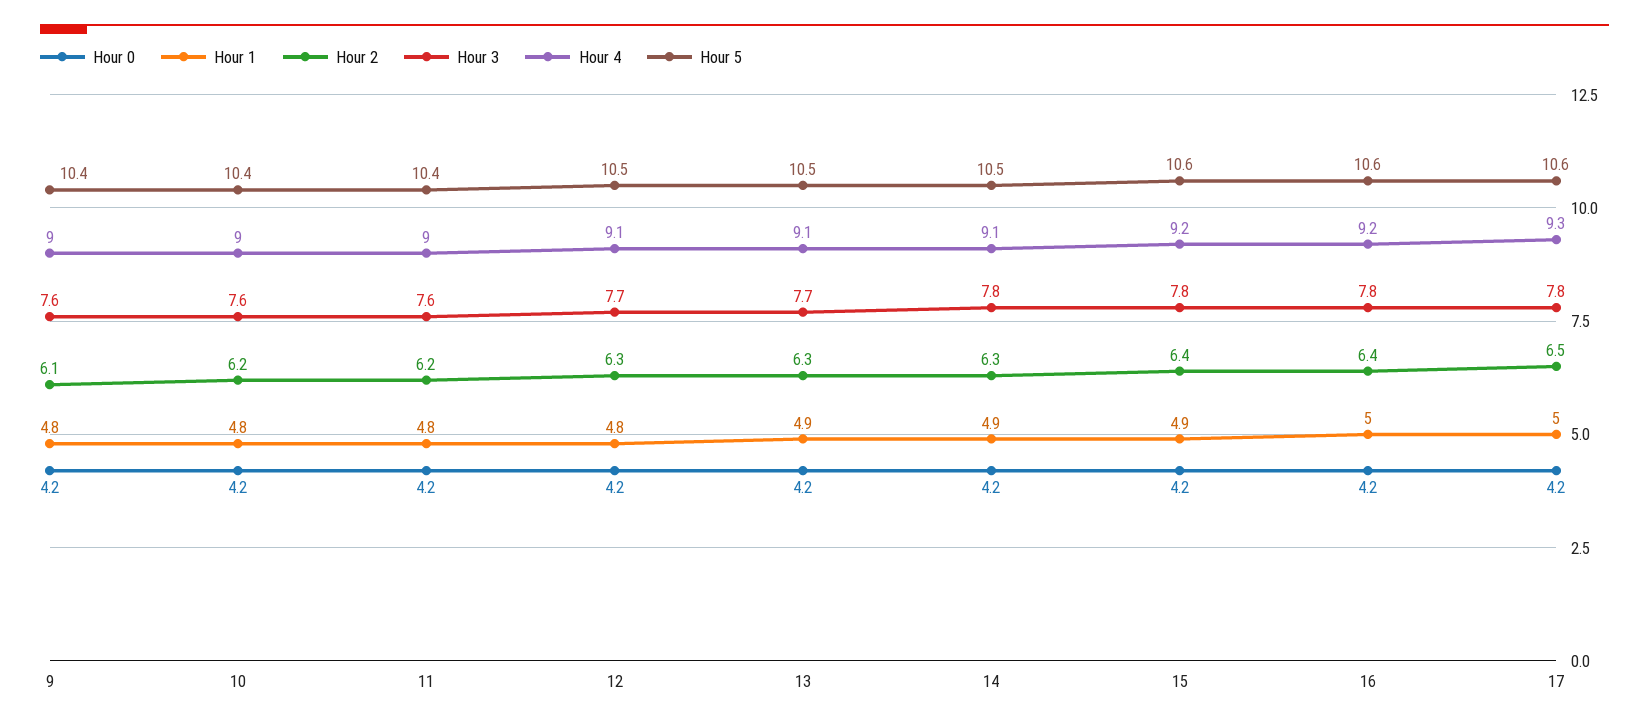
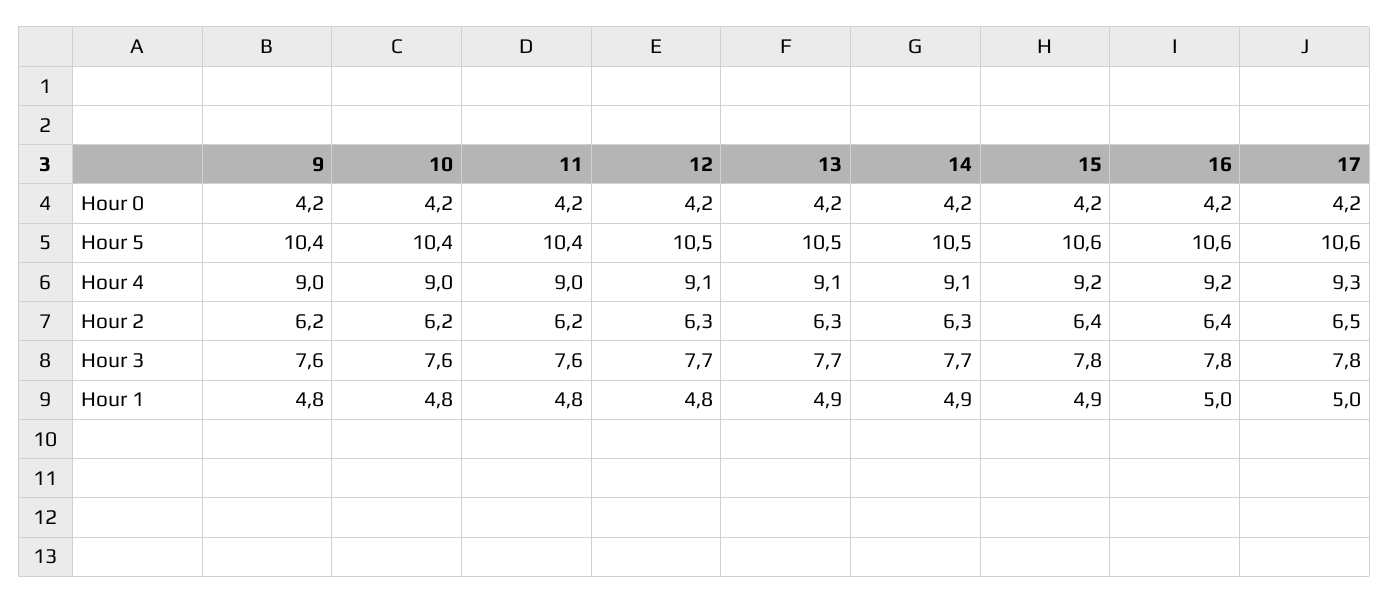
  {
    "Hour 0": {
      "9": 4.2,
      "10": 4.2,
      "11": 4.2,
      "12": 4.2,
      "13": 4.2,
      "14": 4.2,
      "15": 4.2,
      "16": 4.2,
      "17": 4.2
    },
    "Hour 1": {
      "9": 4.8,
      "10": 4.8,
      "11": 4.8,
      "12": 4.8,
      "13": 4.9,
      "14": 4.9,
      "15": 4.9,
      "16": 5,
      "17": 5
    },
    "Hour 2": {
-     "9": 6.1,
+     "9": 6.2,
      "10": 6.2,
      "11": 6.2,
      "12": 6.3,
      "13": 6.3,
      "14": 6.3,
      "15": 6.4,
      "16": 6.4,
      "17": 6.5
    },
    "Hour 3": {
      "9": 7.6,
      "10": 7.6,
      "11": 7.6,
      "12": 7.7,
      "13": 7.7,
-     "14": 7.8,
+     "14": 7.7,
      "15": 7.8,
      "16": 7.8,
      "17": 7.8
    },
    "Hour 4": {
      "9": 9,
      "10": 9,
      "11": 9,
      "12": 9.1,
      "13": 9.1,
      "14": 9.1,
      "15": 9.2,
      "16": 9.2,
      "17": 9.3
    },
    "Hour 5": {
      "9": 10.4,
      "10": 10.4,
      "11": 10.4,
      "12": 10.5,
      "13": 10.5,
      "14": 10.5,
      "15": 10.6,
      "16": 10.6,
      "17": 10.6
    }
  }

